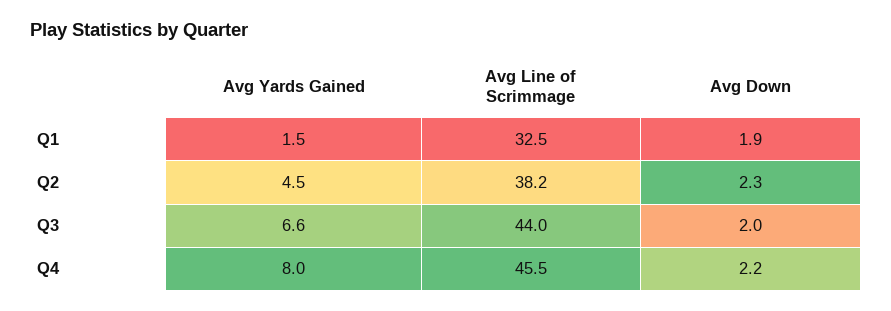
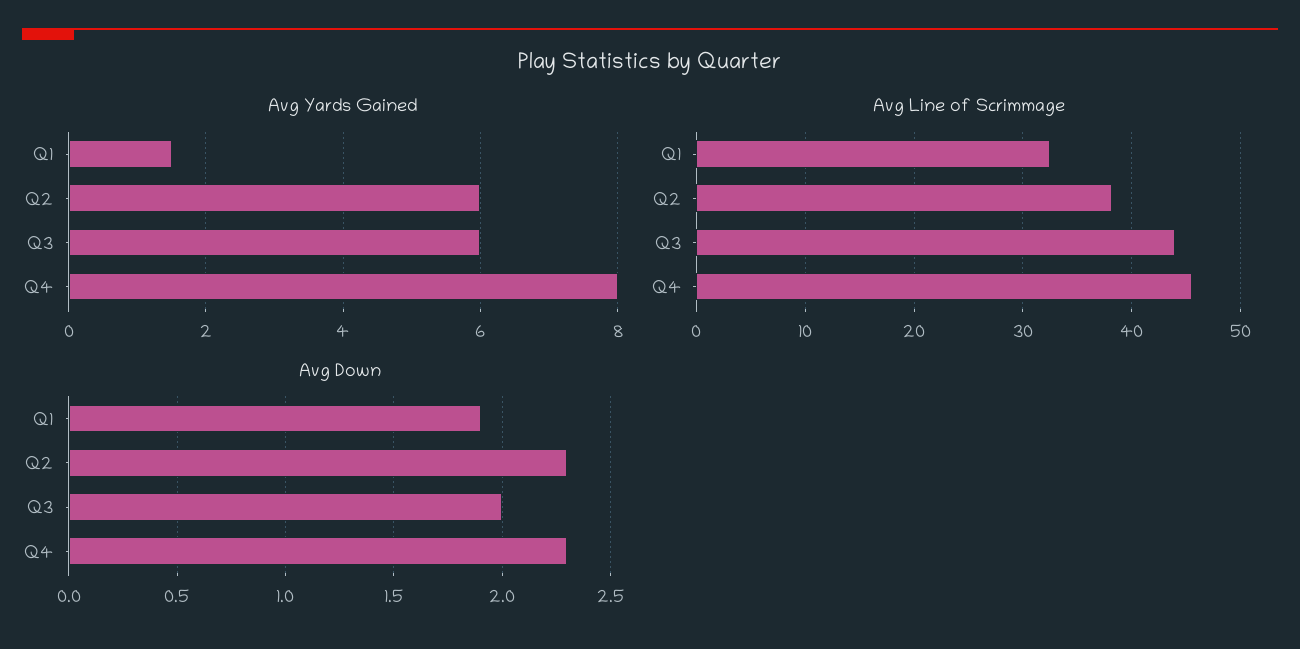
  {
    "Avg Yards Gained": {
      "Q1": 1.5,
-     "Q2": 4.5,
+     "Q2": 6,
-     "Q3": 6.6,
+     "Q3": 6,
      "Q4": 8
    },
    "Avg Line of Scrimmage": {
      "Q1": 32.5,
      "Q2": 38.2,
      "Q3": 44,
      "Q4": 45.5
    },
    "Avg Down": {
      "Q1": 1.9,
      "Q2": 2.3,
      "Q3": 2,
-     "Q4": 2.2
+     "Q4": 2.3
    }
  }

